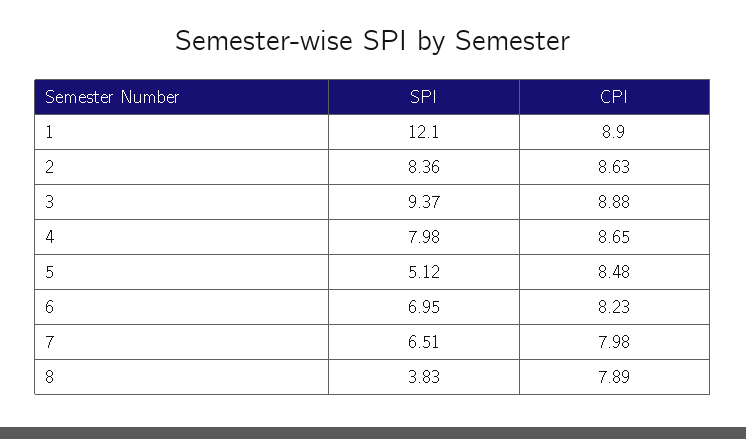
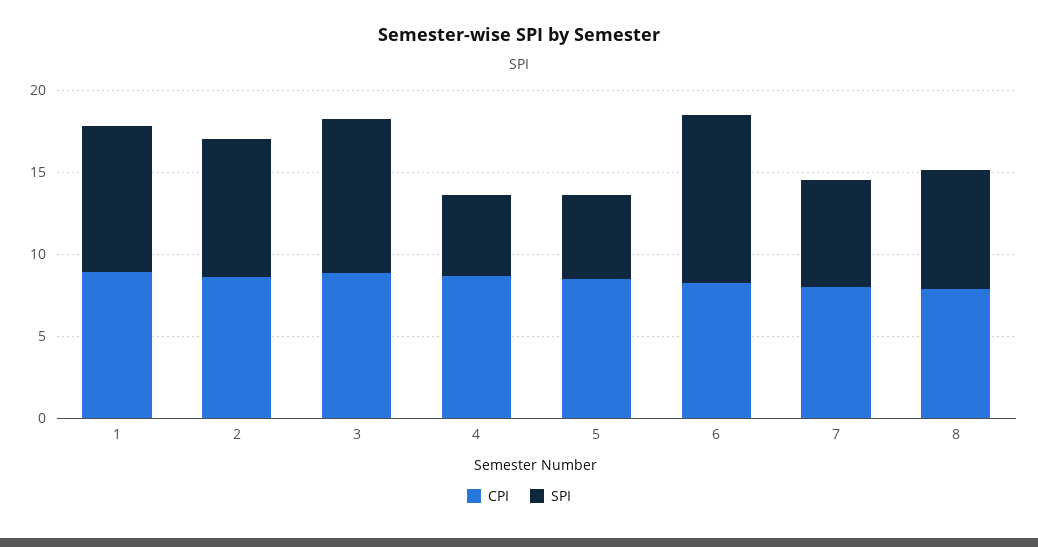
  {
    "SPI": {
-     "1": 12.1,
+     "1": 9,
      "2": 8.36,
      "3": 9.37,
-     "4": 7.98,
+     "4": 5,
      "5": 5.12,
-     "6": 6.95,
+     "6": 10,
      "7": 6.51,
-     "8": 3.83
+     "8": 7
    },
    "CPI": {
      "1": 8.9,
      "2": 8.63,
      "3": 8.88,
      "4": 8.65,
      "5": 8.48,
      "6": 8.23,
      "7": 7.98,
      "8": 7.89
    }
  }

